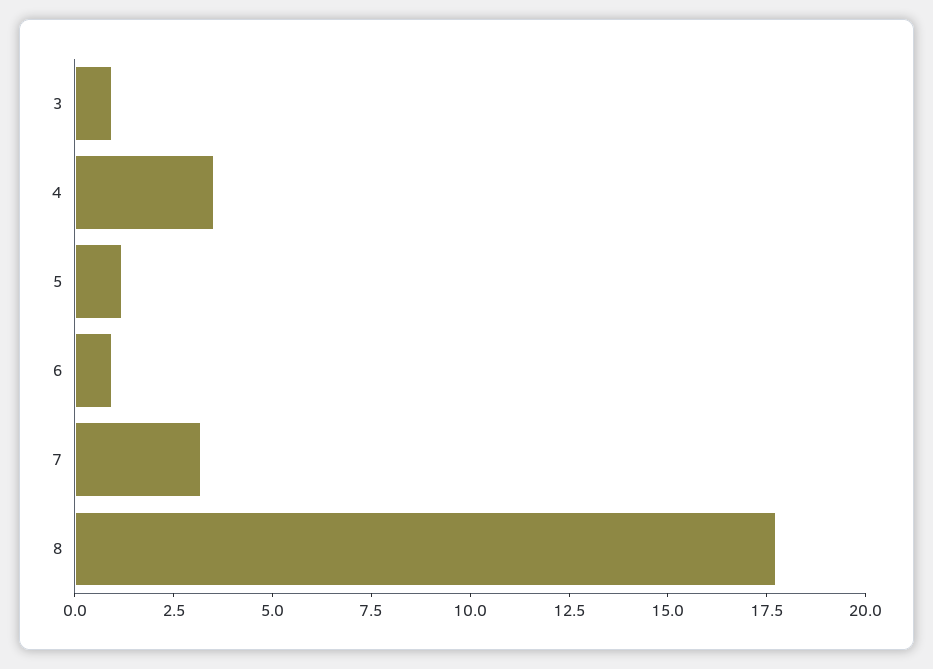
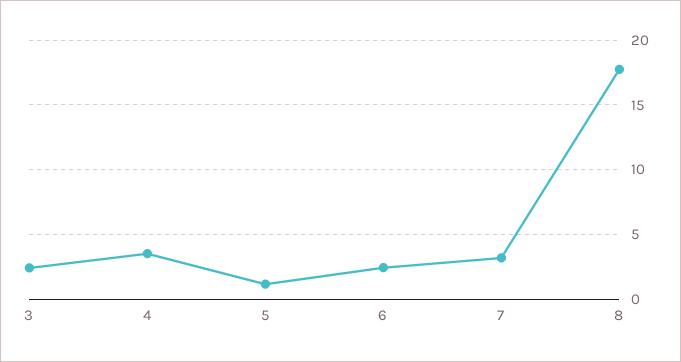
  {
-   "3": 1,
+   "3": 2.5,
    "4": 3.5,
    "5": 1,
-   "6": 1,
+   "6": 2.5,
    "7": 3,
    "8": 17.5
  }

